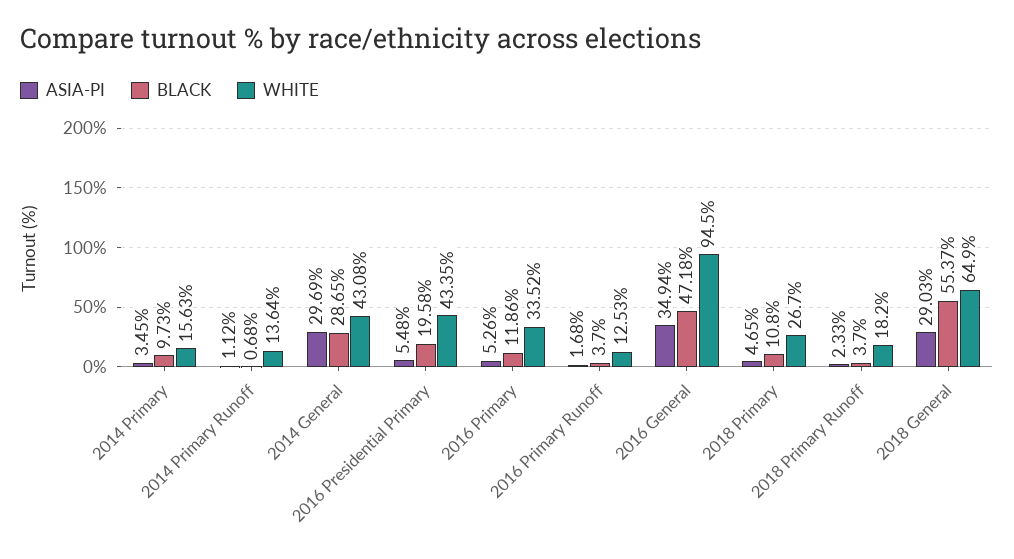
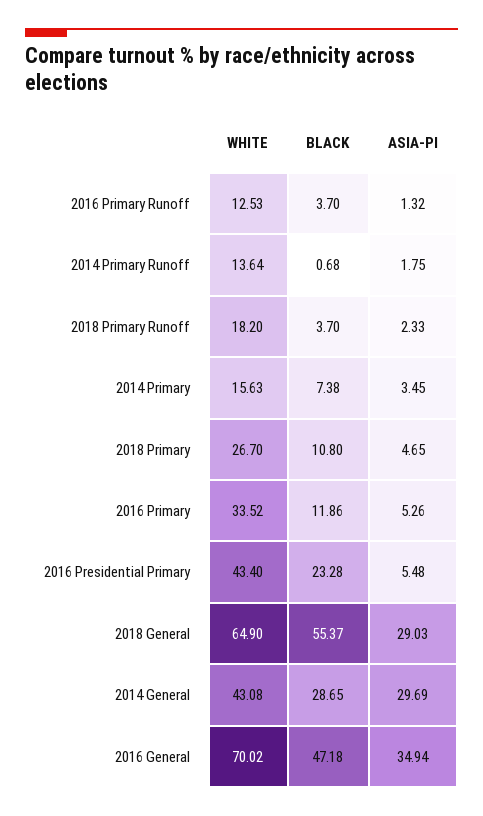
  {
    "ASIA-PI": {
      "2014 Primary": 3.45,
-     "2014 Primary Runoff": 1.12,
+     "2014 Primary Runoff": 1.75,
      "2014 General": 29.69,
      "2016 Presidential Primary": 5.48,
      "2016 Primary": 5.26,
-     "2016 Primary Runoff": 1.68,
+     "2016 Primary Runoff": 1.32,
      "2016 General": 34.94,
      "2018 Primary": 4.65,
      "2018 Primary Runoff": 2.33,
      "2018 General": 29.03
    },
    "BLACK": {
-     "2014 Primary": 9.73,
+     "2014 Primary": 7.38,
      "2014 Primary Runoff": 0.68,
      "2014 General": 28.65,
-     "2016 Presidential Primary": 19.58,
+     "2016 Presidential Primary": 23.28,
      "2016 Primary": 11.86,
      "2016 Primary Runoff": 3.7,
      "2016 General": 47.18,
      "2018 Primary": 10.8,
      "2018 Primary Runoff": 3.7,
      "2018 General": 55.37
    },
    "WHITE": {
      "2014 Primary": 15.63,
      "2014 Primary Runoff": 13.64,
      "2014 General": 43.08,
-     "2016 Presidential Primary": 43.35,
+     "2016 Presidential Primary": 43.4,
      "2016 Primary": 33.52,
      "2016 Primary Runoff": 12.53,
-     "2016 General": 94.5,
+     "2016 General": 70.02,
      "2018 Primary": 26.7,
      "2018 Primary Runoff": 18.2,
      "2018 General": 64.9
    }
  }

